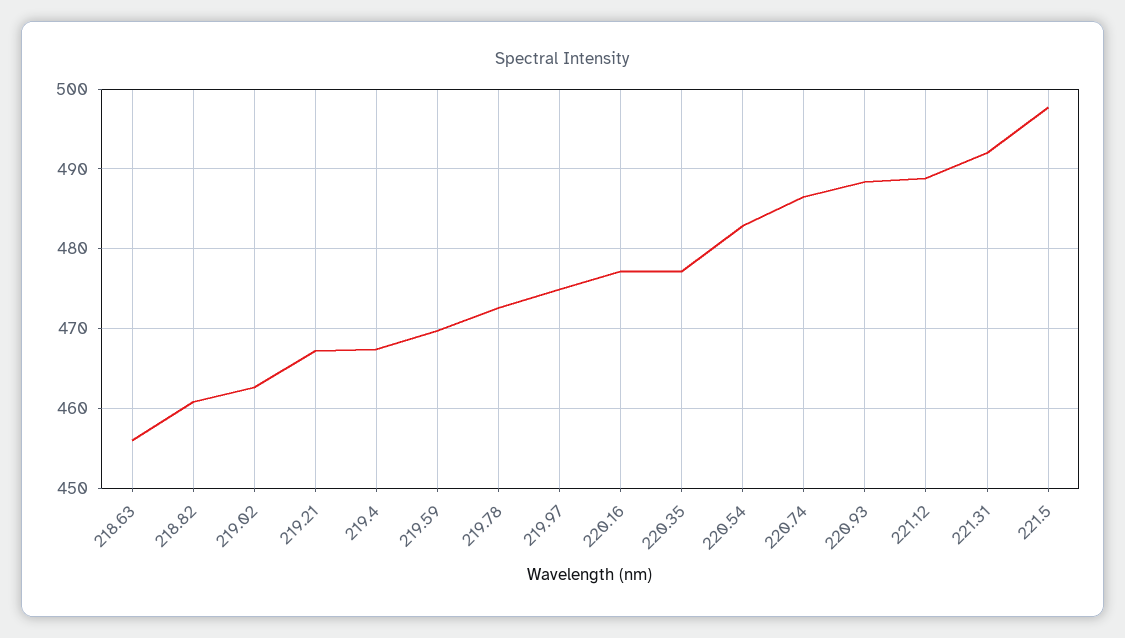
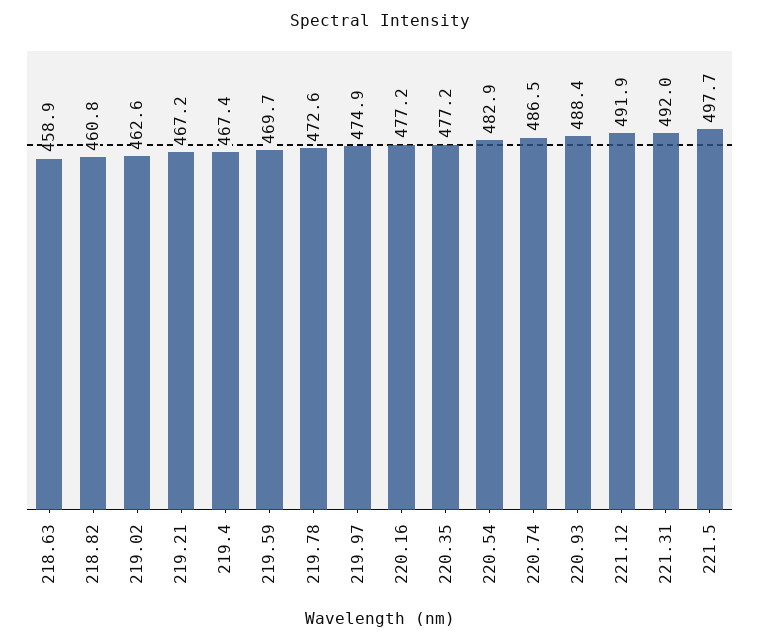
  {
-   "218.63": 456,
+   "218.63": 458.9,
    "218.82": 460.8,
    "219.02": 462.6,
    "219.21": 467.2,
    "219.4": 467.4,
    "219.59": 469.7,
    "219.78": 472.6,
    "219.97": 474.9,
    "220.16": 477.2,
    "220.35": 477.2,
    "220.54": 482.9,
    "220.74": 486.5,
    "220.93": 488.4,
-   "221.12": 489,
+   "221.12": 491.9,
    "221.31": 492,
    "221.5": 497.7
  }

